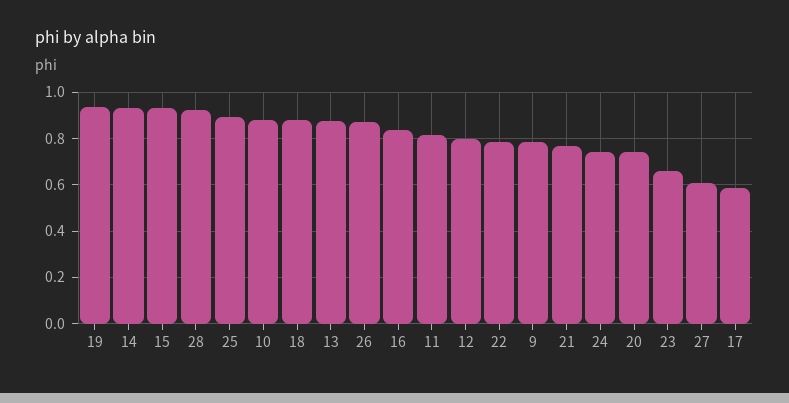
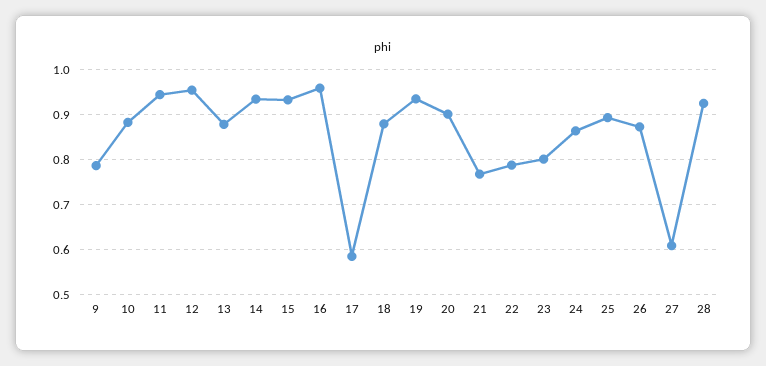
  {
    "19": 0.94,
    "14": 0.94,
    "15": 0.94,
    "28": 0.92,
    "25": 0.9,
    "10": 0.88,
    "18": 0.88,
    "13": 0.88,
    "26": 0.88,
-   "16": 0.85,
+   "16": 0.96,
-   "11": 0.8,
+   "11": 0.94,
-   "12": 0.8,
+   "12": 0.96,
    "22": 0.78,
    "9": 0.78,
    "21": 0.76,
-   "24": 0.75,
+   "24": 0.86,
-   "20": 0.75,
+   "20": 0.9,
-   "23": 0.65,
+   "23": 0.8,
    "27": 0.6,
    "17": 0.58
  }

